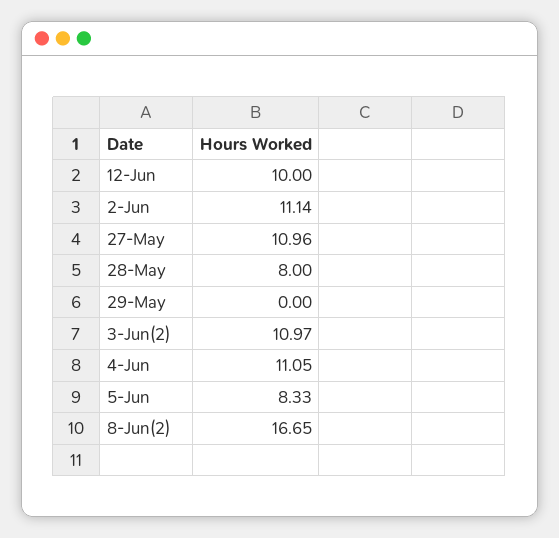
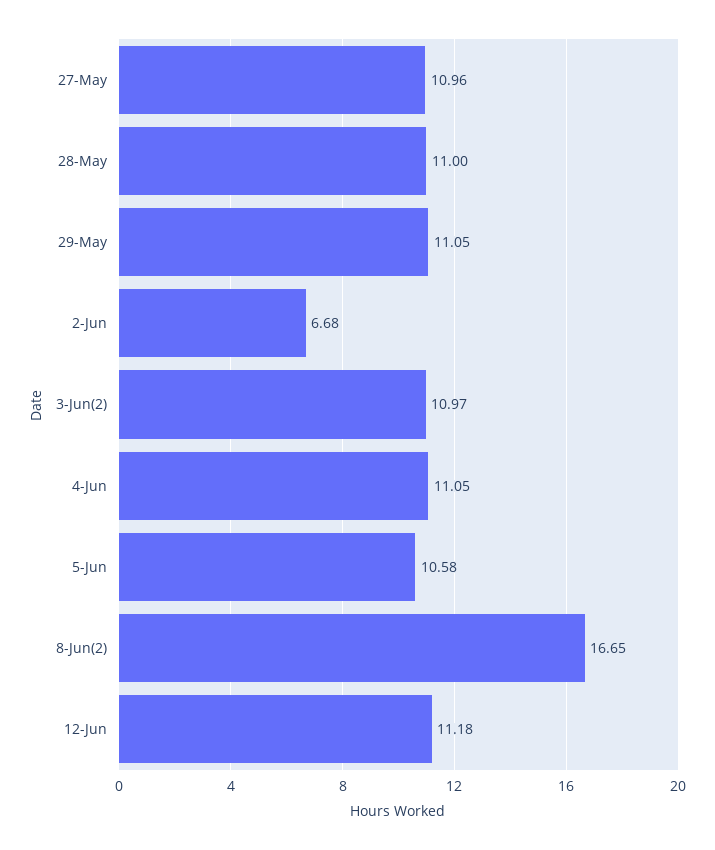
  {
-   "12-Jun": 10,
+   "12-Jun": 11.18,
-   "2-Jun": 11.14,
+   "2-Jun": 6.68,
    "27-May": 10.96,
-   "28-May": 8,
+   "28-May": 11,
-   "29-May": 0,
+   "29-May": 11.05,
    "3-Jun(2)": 10.97,
    "4-Jun": 11.05,
-   "5-Jun": 8.33,
+   "5-Jun": 10.58,
    "8-Jun(2)": 16.65
  }

